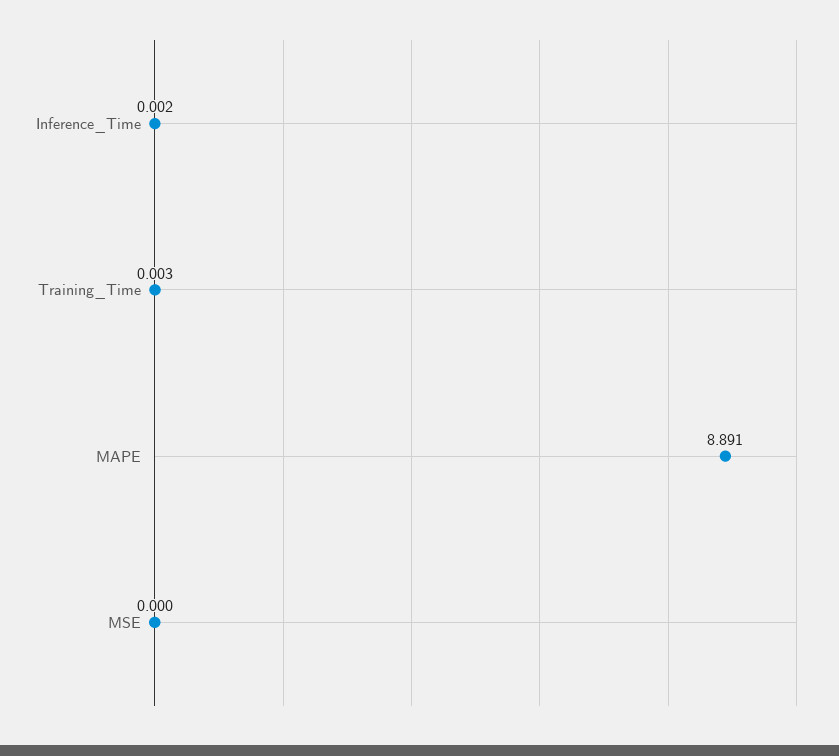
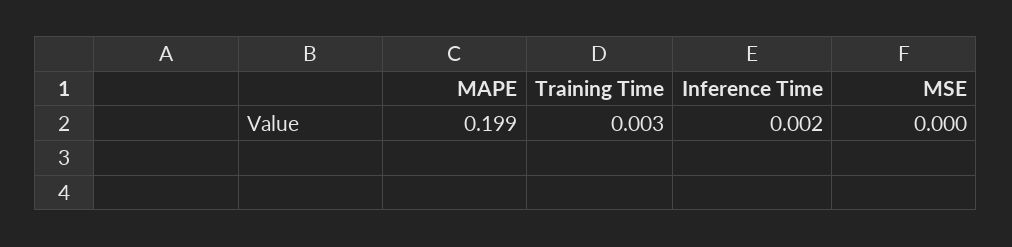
  {
    "Inference_Time": 0.002,
    "Training_Time": 0.003,
-   "MAPE": 8.891,
+   "MAPE": 0.199,
    "MSE": 0
  }

